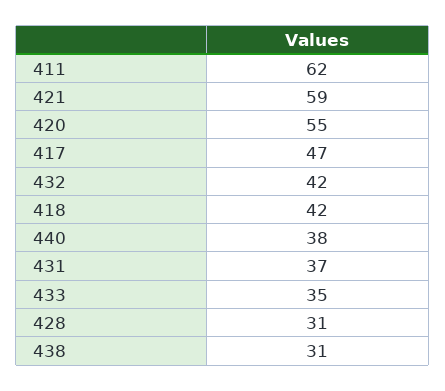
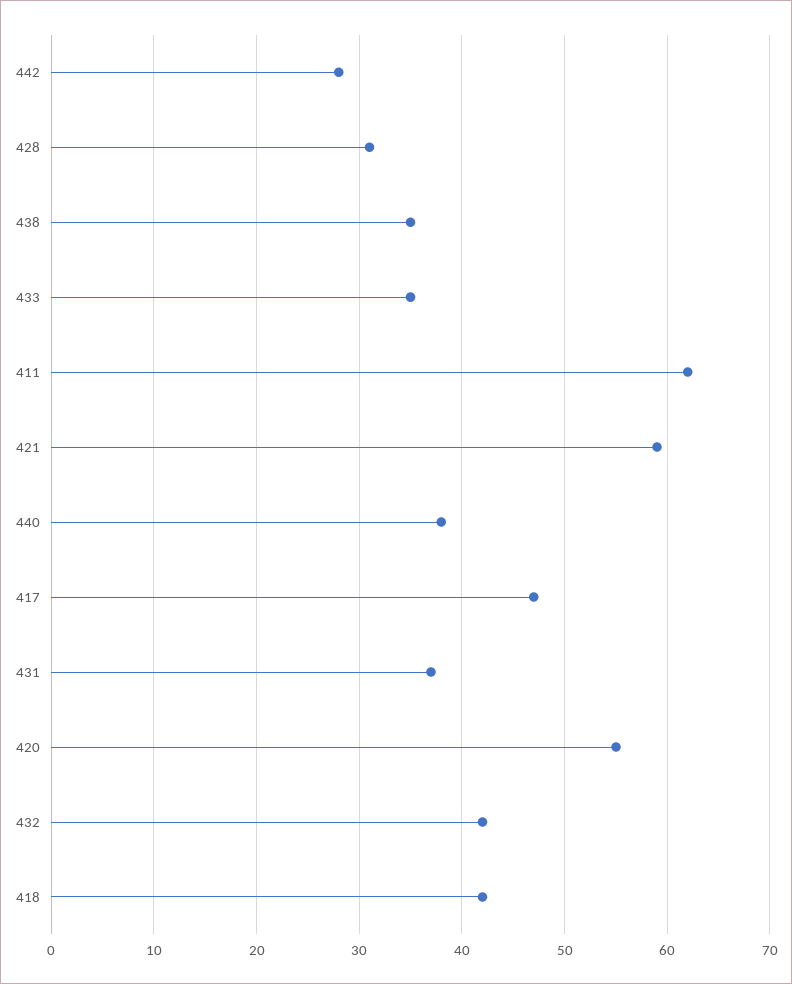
  {
    "411": 62,
    "421": 59,
    "420": 55,
    "417": 47,
    "432": 42,
    "418": 42,
    "440": 38,
    "431": 37,
    "433": 35,
    "428": 31,
-   "438": 31
+   "438": 35,
+   "442": 28
  }

